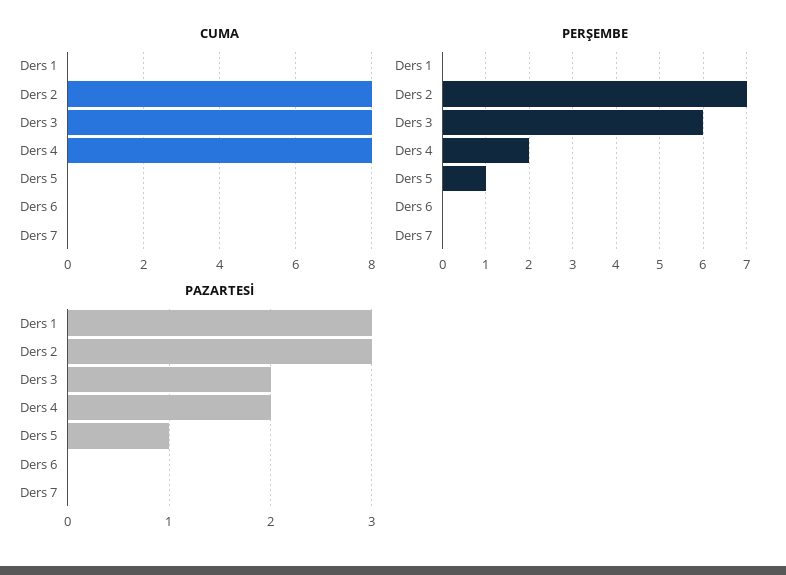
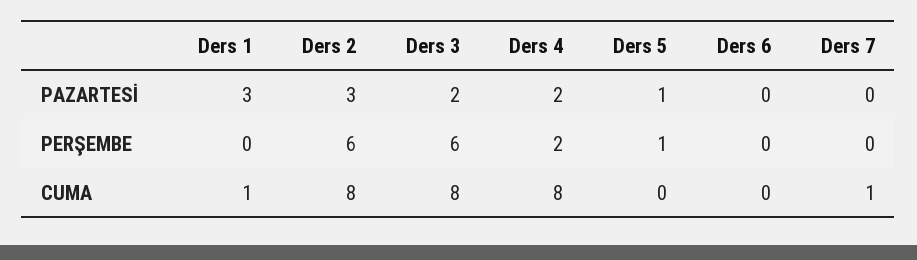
  {
    "CUMA": {
-     "Ders 1": 0,
+     "Ders 1": 1,
      "Ders 2": 8,
      "Ders 3": 8,
      "Ders 4": 8,
      "Ders 5": 0,
      "Ders 6": 0,
-     "Ders 7": 0
+     "Ders 7": 1
    },
    "PERŞEMBE": {
      "Ders 1": 0,
-     "Ders 2": 7,
+     "Ders 2": 6,
      "Ders 3": 6,
      "Ders 4": 2,
      "Ders 5": 1,
      "Ders 6": 0,
      "Ders 7": 0
    },
    "PAZARTESİ": {
      "Ders 1": 3,
      "Ders 2": 3,
      "Ders 3": 2,
      "Ders 4": 2,
      "Ders 5": 1,
      "Ders 6": 0,
      "Ders 7": 0
    }
  }

